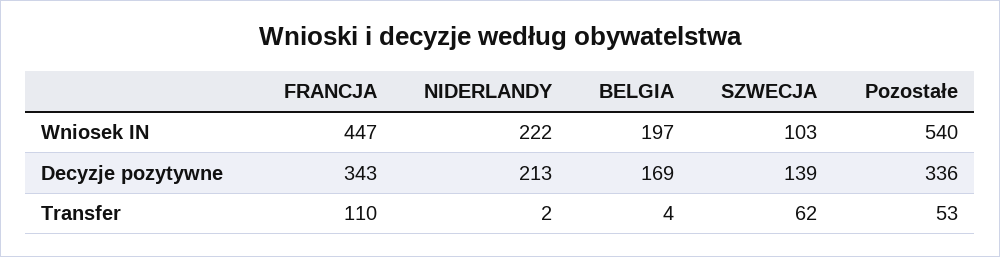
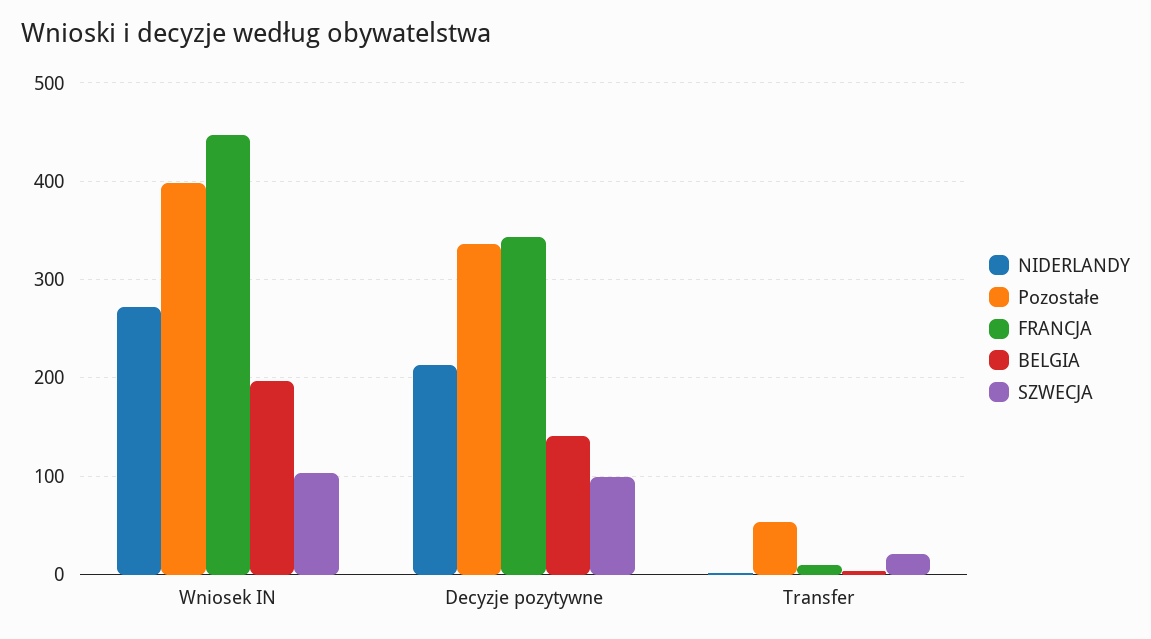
  {
    "FRANCJA": {
      "Wniosek IN": 447,
      "Decyzje pozytywne": 343,
-     "Transfer": 110
+     "Transfer": 10
    },
    "NIDERLANDY": {
-     "Wniosek IN": 222,
+     "Wniosek IN": 270,
      "Decyzje pozytywne": 213,
      "Transfer": 2
    },
    "BELGIA": {
      "Wniosek IN": 197,
-     "Decyzje pozytywne": 169,
+     "Decyzje pozytywne": 140,
      "Transfer": 4
    },
    "SZWECJA": {
      "Wniosek IN": 103,
-     "Decyzje pozytywne": 139,
+     "Decyzje pozytywne": 100,
-     "Transfer": 62
+     "Transfer": 20
    },
    "Pozostałe": {
-     "Wniosek IN": 540,
+     "Wniosek IN": 400,
      "Decyzje pozytywne": 336,
      "Transfer": 53
    }
  }

